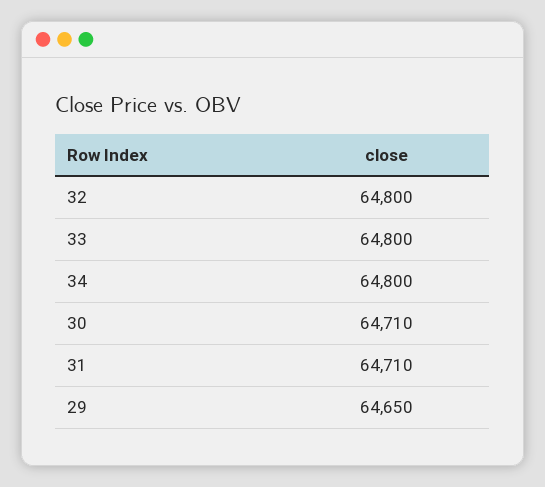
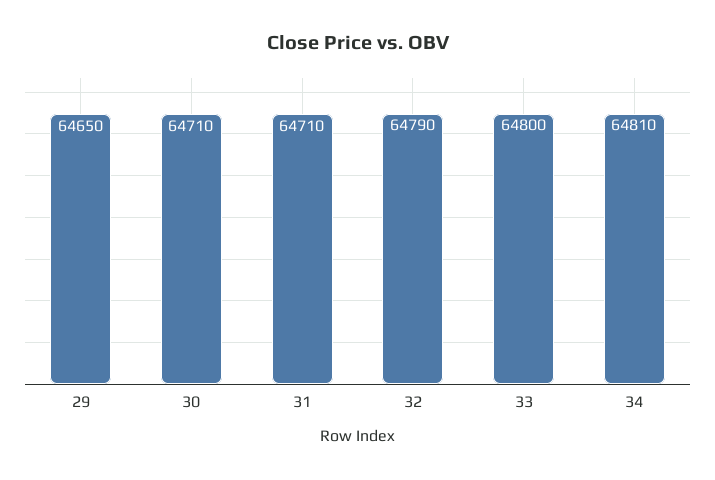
  {
-   "32": 64800,
+   "32": 64790,
    "33": 64800,
-   "34": 64800,
+   "34": 64810,
    "30": 64710,
    "31": 64710,
    "29": 64650
  }

